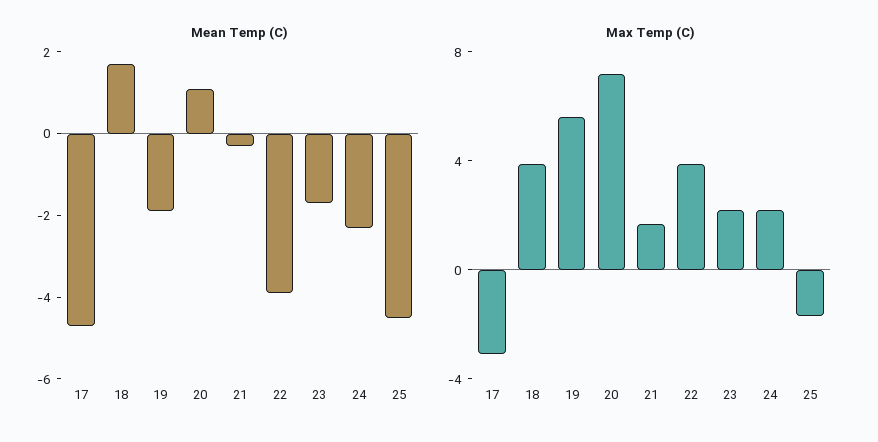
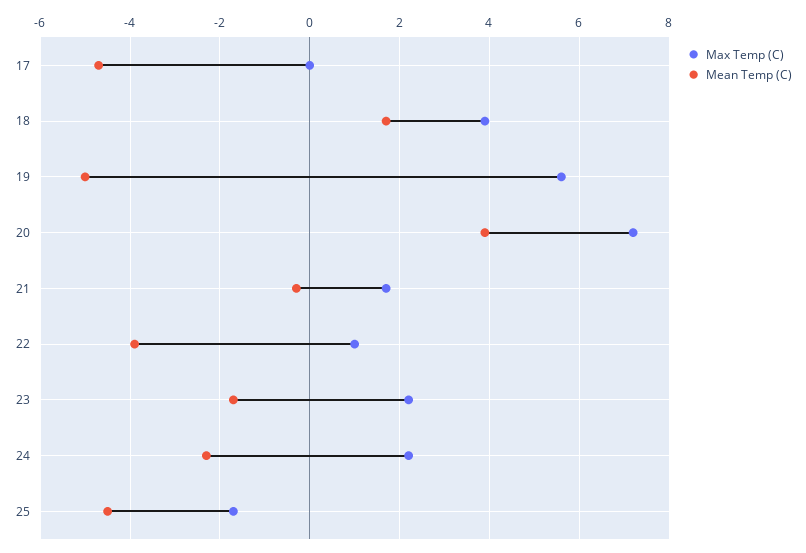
  {
    "Mean Temp (C)": {
      "17": -4.5,
      "18": 1.5,
-     "19": -2,
+     "19": -5,
-     "20": 1,
+     "20": 4,
      "21": -0.5,
      "22": -4,
      "23": -1.5,
      "24": -2.5,
      "25": -4.5
    },
    "Max Temp (C)": {
-     "17": -3,
+     "17": 0,
      "18": 4,
      "19": 5.5,
      "20": 7,
      "21": 1.5,
-     "22": 4,
+     "22": 1,
      "23": 2,
      "24": 2,
      "25": -1.5
    }
  }

